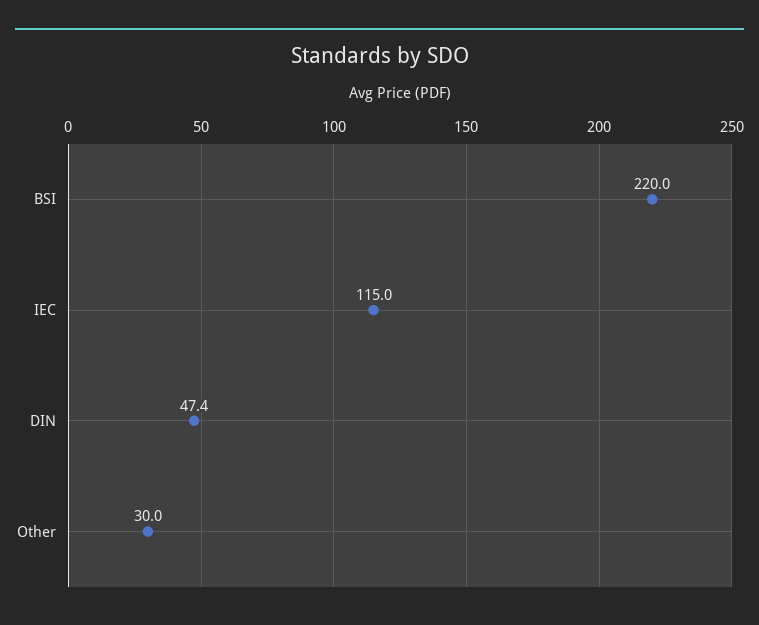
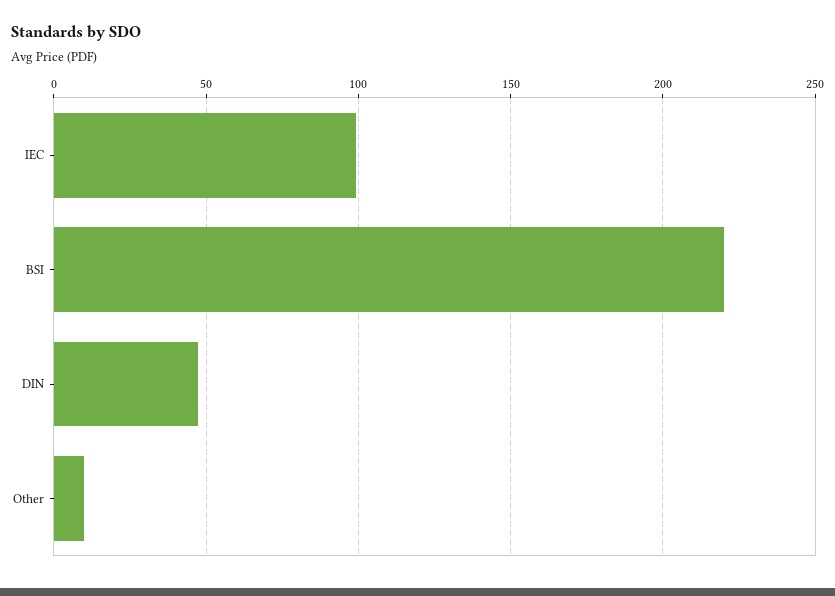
  {
    "BSI": 220,
-   "IEC": 115,
+   "IEC": 100,
    "DIN": 47.4,
-   "Other": 30
+   "Other": 10
  }

